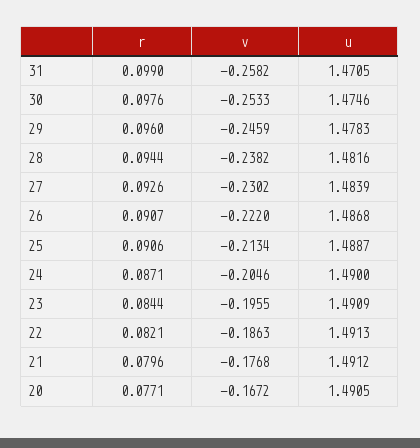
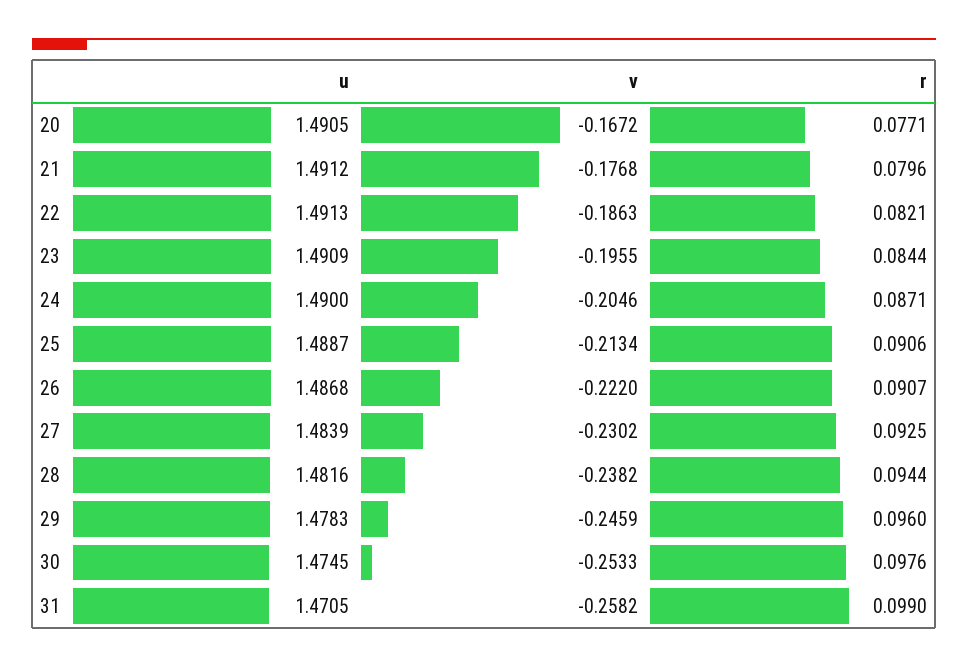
  {
    "r": {
      "31": 0.099,
      "30": 0.0976,
      "29": 0.096,
      "28": 0.0944,
-     "27": 0.0926,
+     "27": 0.0925,
      "26": 0.0907,
      "25": 0.0906,
      "24": 0.0871,
      "23": 0.0844,
      "22": 0.0821,
      "21": 0.0796,
      "20": 0.0771
    },
    "v": {
      "31": -0.2582,
      "30": -0.2533,
      "29": -0.2459,
      "28": -0.2382,
      "27": -0.2302,
      "26": -0.222,
      "25": -0.2134,
      "24": -0.2046,
      "23": -0.1955,
      "22": -0.1863,
      "21": -0.1768,
      "20": -0.1672
    },
    "u": {
      "31": 1.4705,
-     "30": 1.4746,
+     "30": 1.4745,
      "29": 1.4783,
      "28": 1.4816,
      "27": 1.4839,
      "26": 1.4868,
      "25": 1.4887,
      "24": 1.49,
      "23": 1.4909,
      "22": 1.4913,
      "21": 1.4912,
      "20": 1.4905
    }
  }

